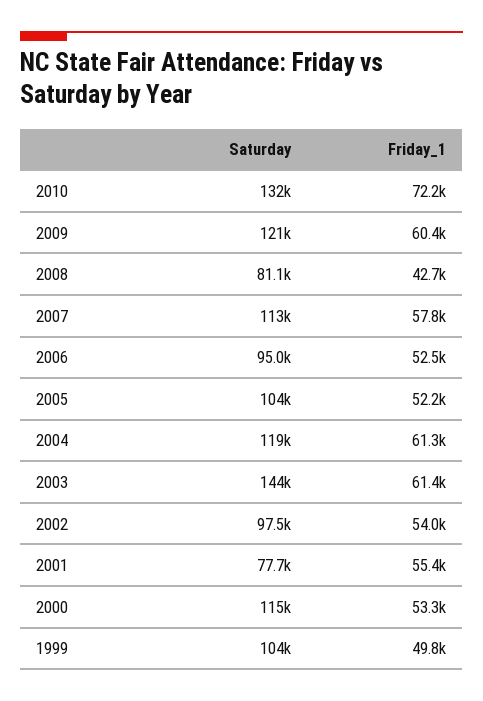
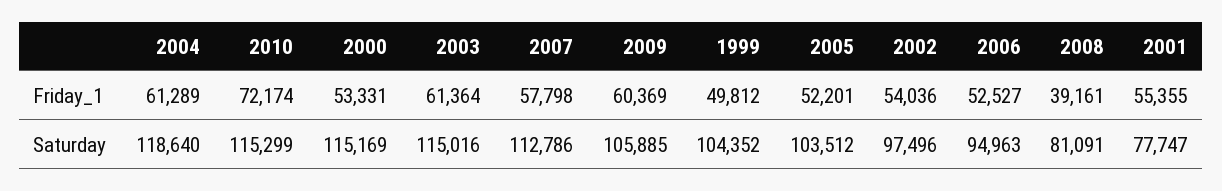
  {
    "Saturday": {
-     "2010": 132000,
+     "2010": 115299,
-     "2009": 121000,
+     "2009": 105885,
      "2008": 81091,
      "2007": 112786,
      "2006": 94963,
      "2005": 103512,
      "2004": 118640,
-     "2003": 144000,
+     "2003": 115016,
      "2002": 97496,
      "2001": 77747,
      "2000": 115169,
      "1999": 104352
    },
    "Friday_1": {
      "2010": 72174,
      "2009": 60369,
-     "2008": 42700,
+     "2008": 39161,
      "2007": 57798,
      "2006": 52527,
      "2005": 52201,
      "2004": 61289,
      "2003": 61364,
      "2002": 54036,
      "2001": 55355,
      "2000": 53331,
      "1999": 49812
    }
  }

